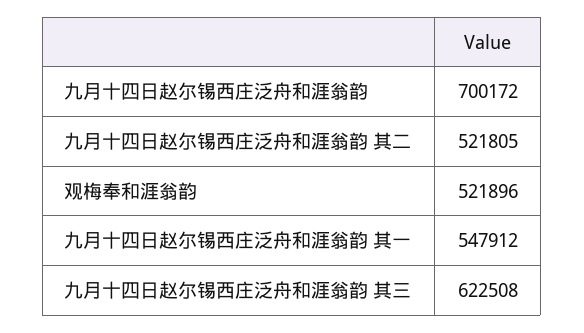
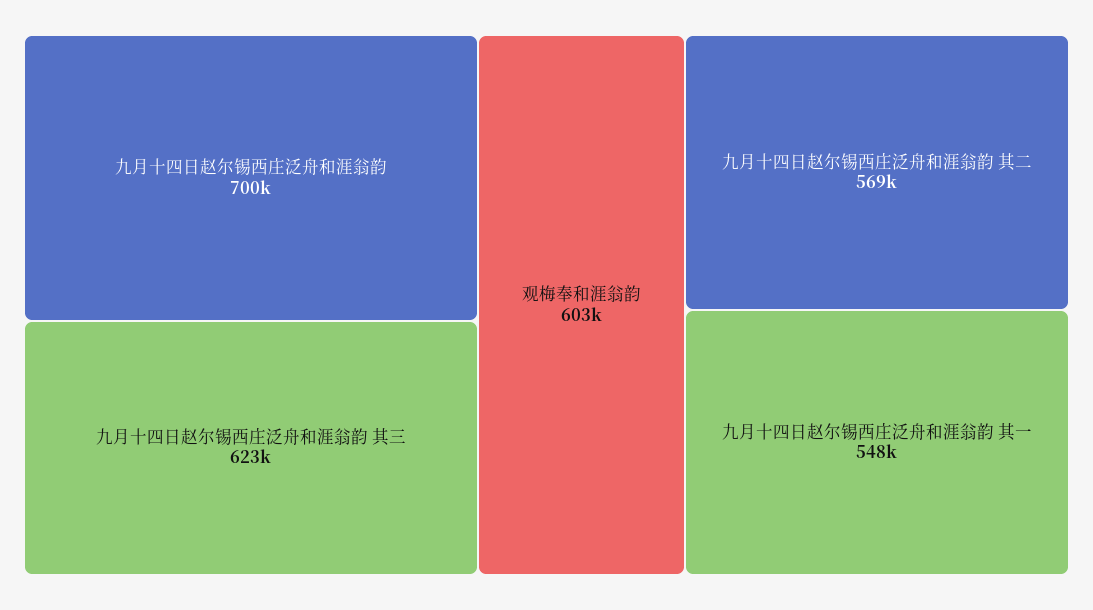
  {
    "九月十四日赵尔锡西庄泛舟和涯翁韵": 700172,
-   "九月十四日赵尔锡西庄泛舟和涯翁韵 其二": 521805,
+   "九月十四日赵尔锡西庄泛舟和涯翁韵 其二": 569000,
-   "观梅奉和涯翁韵": 521896,
+   "观梅奉和涯翁韵": 603000,
    "九月十四日赵尔锡西庄泛舟和涯翁韵 其一": 547912,
    "九月十四日赵尔锡西庄泛舟和涯翁韵 其三": 622508
  }

